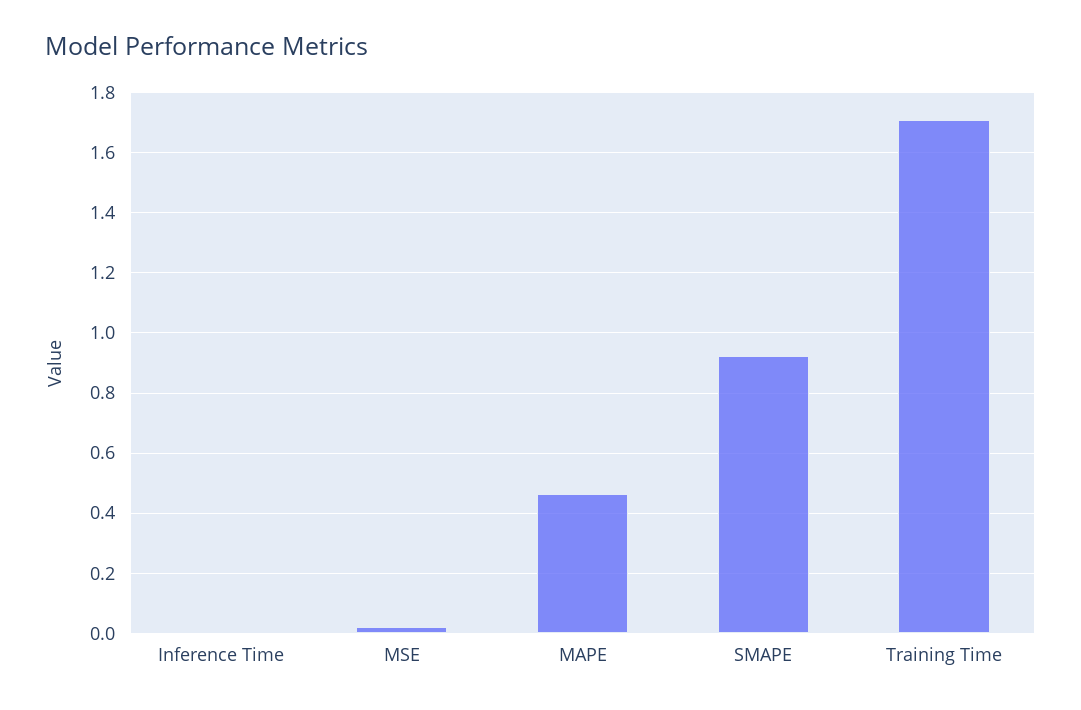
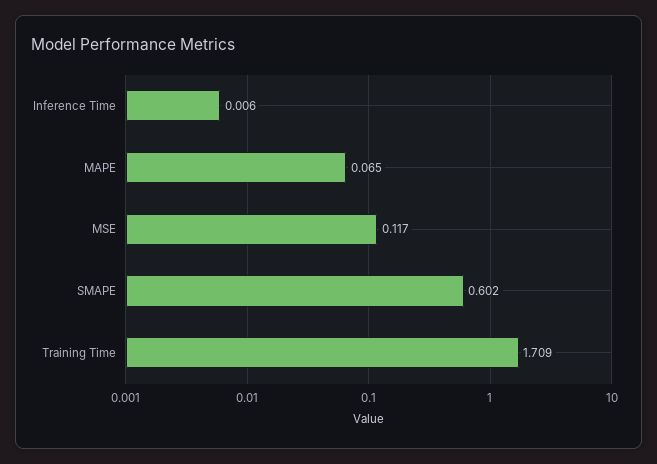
  {
    "Inference Time": 0.006,
-   "MSE": 0.02,
+   "MSE": 0.117,
-   "MAPE": 0.46,
+   "MAPE": 0.065,
-   "SMAPE": 0.92,
+   "SMAPE": 0.602,
    "Training Time": 1.709
  }

